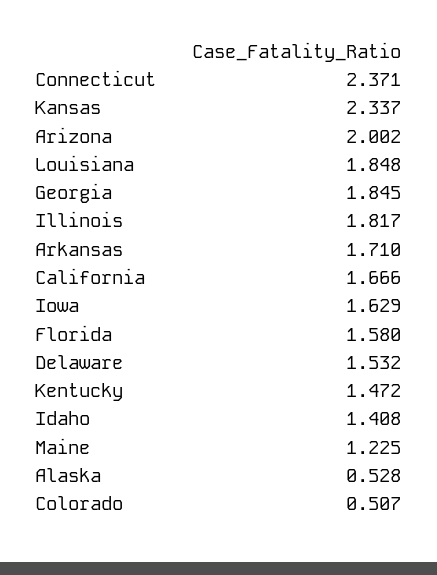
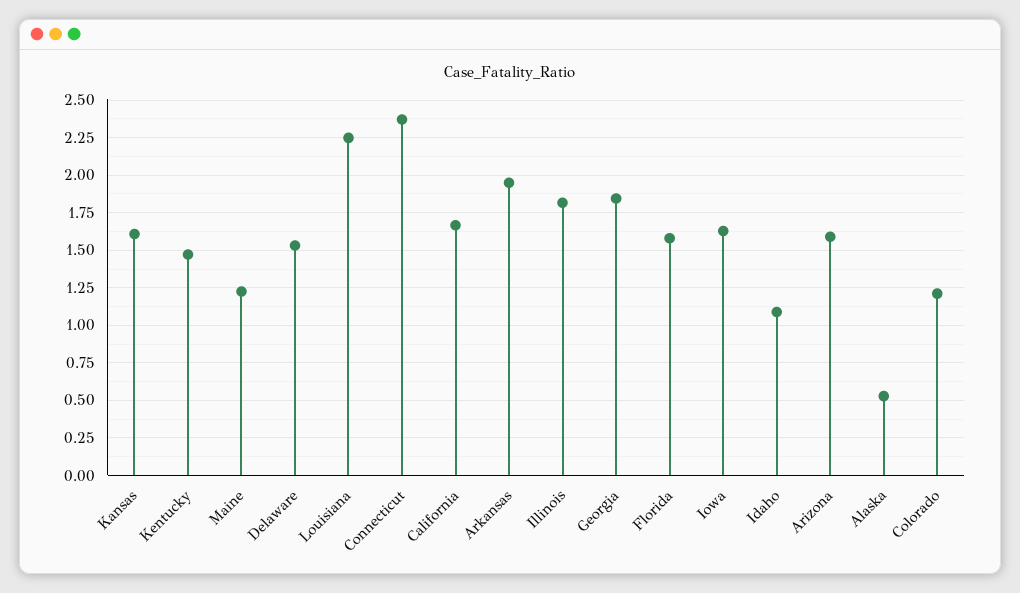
  {
    "Connecticut": 2.371,
-   "Kansas": 2.337,
+   "Kansas": 1.6,
-   "Arizona": 2.002,
+   "Arizona": 1.6,
-   "Louisiana": 1.848,
+   "Louisiana": 2.25,
    "Georgia": 1.845,
    "Illinois": 1.817,
-   "Arkansas": 1.71,
+   "Arkansas": 1.95,
    "California": 1.666,
    "Iowa": 1.629,
    "Florida": 1.58,
    "Delaware": 1.532,
    "Kentucky": 1.472,
-   "Idaho": 1.408,
+   "Idaho": 1.1,
    "Maine": 1.225,
    "Alaska": 0.528,
-   "Colorado": 0.507
+   "Colorado": 1.2
  }

